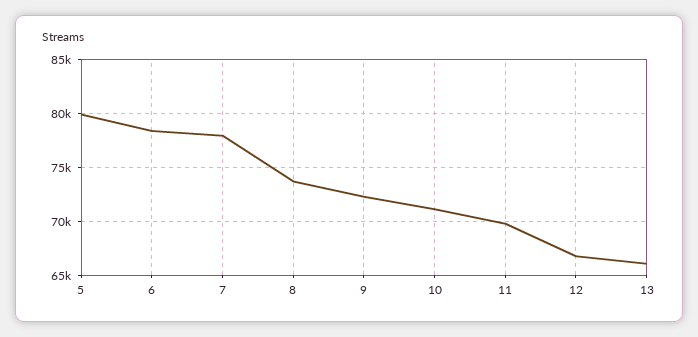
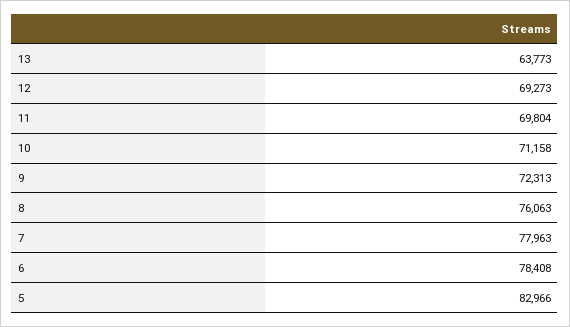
  {
-   "5": 80000,
+   "5": 82966,
    "6": 78408,
    "7": 77963,
-   "8": 74000,
+   "8": 76063,
    "9": 72313,
    "10": 71158,
    "11": 69804,
-   "12": 67000,
+   "12": 69273,
-   "13": 66000
+   "13": 63773
  }

